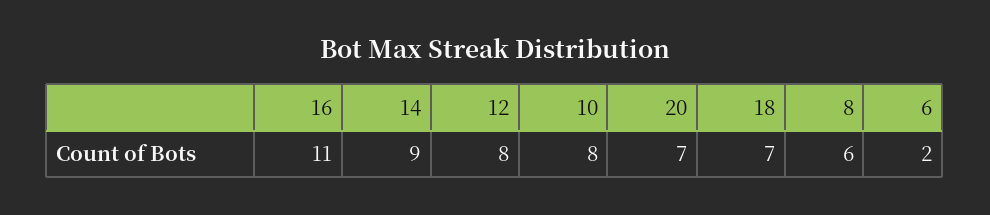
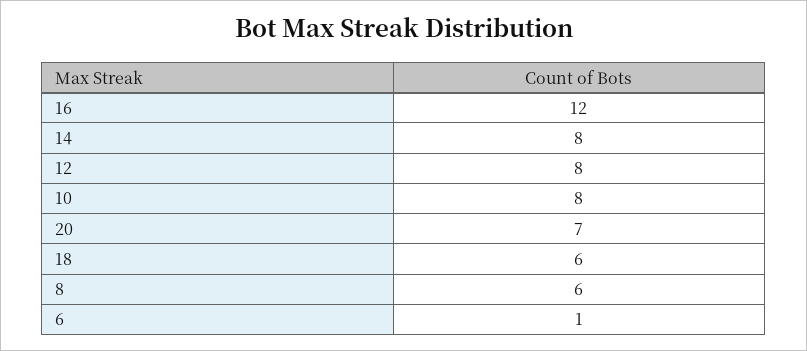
  {
-   "16": 11,
+   "16": 12,
-   "14": 9,
+   "14": 8,
    "12": 8,
    "10": 8,
    "20": 7,
-   "18": 7,
+   "18": 6,
    "8": 6,
-   "6": 2
+   "6": 1
  }

